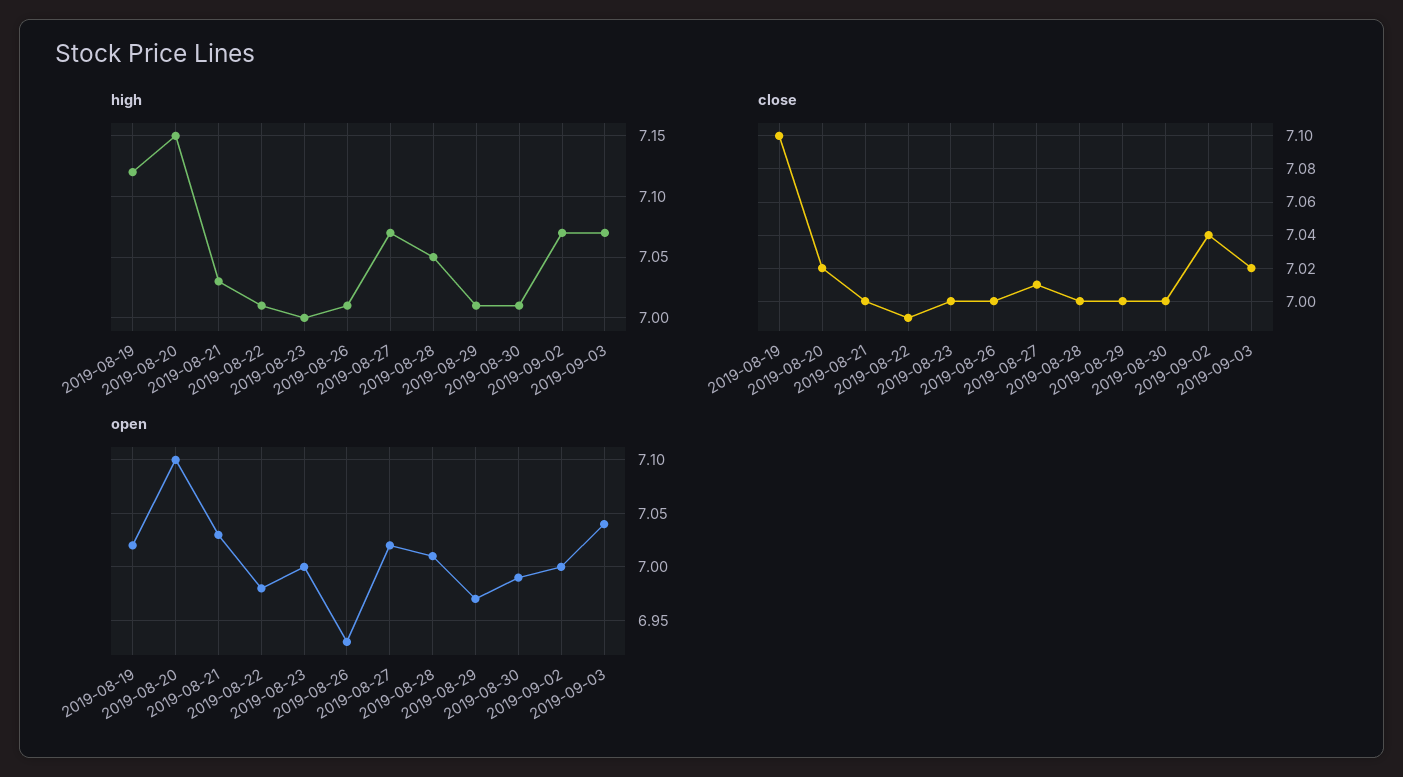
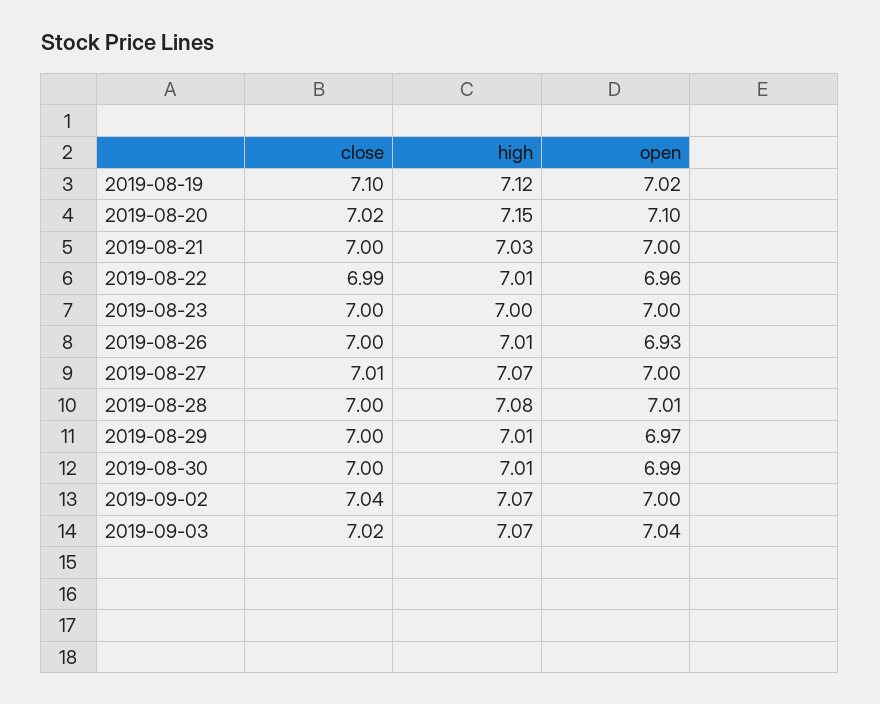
  {
    "high": {
      "2019-08-19": 7.12,
      "2019-08-20": 7.15,
      "2019-08-21": 7.03,
      "2019-08-22": 7.01,
      "2019-08-23": 7,
      "2019-08-26": 7.01,
      "2019-08-27": 7.07,
-     "2019-08-28": 7.05,
+     "2019-08-28": 7.08,
      "2019-08-29": 7.01,
      "2019-08-30": 7.01,
      "2019-09-02": 7.07,
      "2019-09-03": 7.07
    },
    "close": {
      "2019-08-19": 7.1,
      "2019-08-20": 7.02,
      "2019-08-21": 7,
      "2019-08-22": 6.99,
      "2019-08-23": 7,
      "2019-08-26": 7,
      "2019-08-27": 7.01,
      "2019-08-28": 7,
      "2019-08-29": 7,
      "2019-08-30": 7,
      "2019-09-02": 7.04,
      "2019-09-03": 7.02
    },
    "open": {
      "2019-08-19": 7.02,
      "2019-08-20": 7.1,
-     "2019-08-21": 7.03,
+     "2019-08-21": 7,
-     "2019-08-22": 6.98,
+     "2019-08-22": 6.96,
      "2019-08-23": 7,
      "2019-08-26": 6.93,
-     "2019-08-27": 7.02,
+     "2019-08-27": 7,
      "2019-08-28": 7.01,
      "2019-08-29": 6.97,
      "2019-08-30": 6.99,
      "2019-09-02": 7,
      "2019-09-03": 7.04
    }
  }

